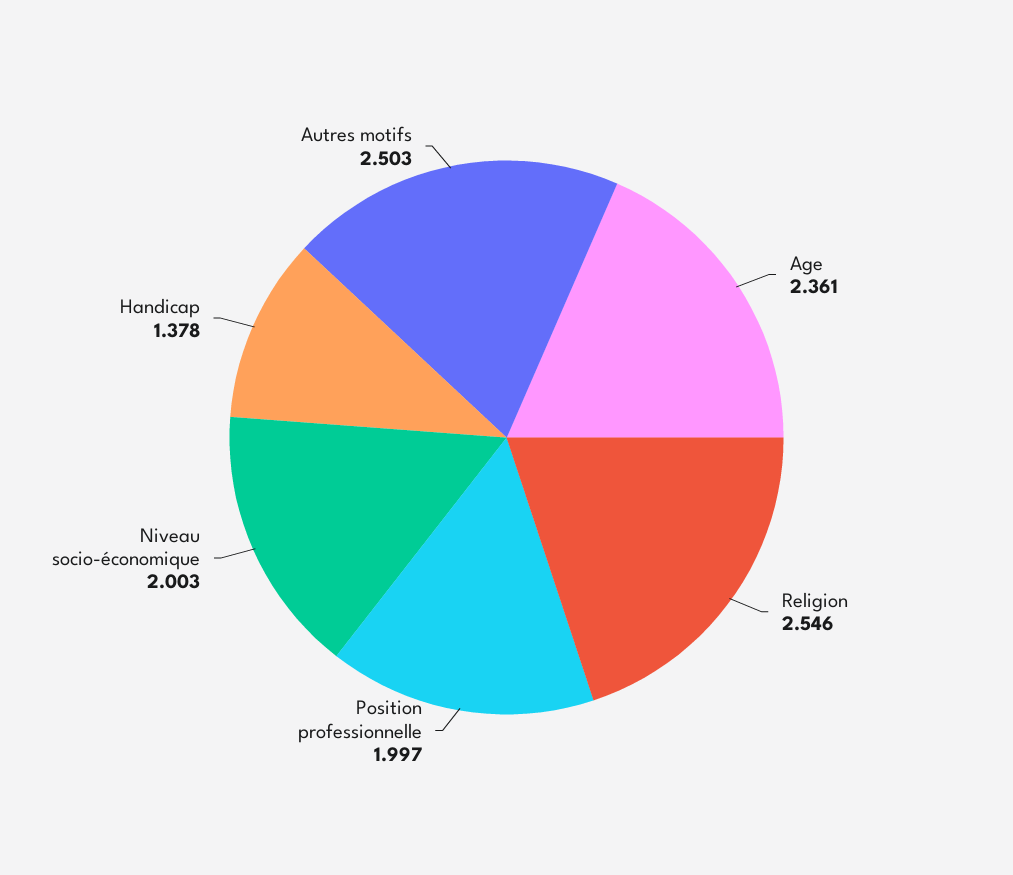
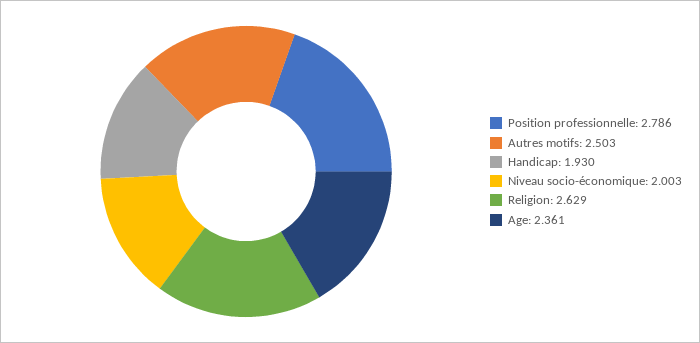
  {
    "Age": 2.361,
-   "Religion": 2.546,
+   "Religion": 2.629,
-   "Position professionnelle": 1.997,
+   "Position professionnelle": 2.786,
    "Niveau socio-économique": 2.003,
-   "Handicap": 1.378,
+   "Handicap": 1.93,
    "Autres motifs": 2.503
  }

